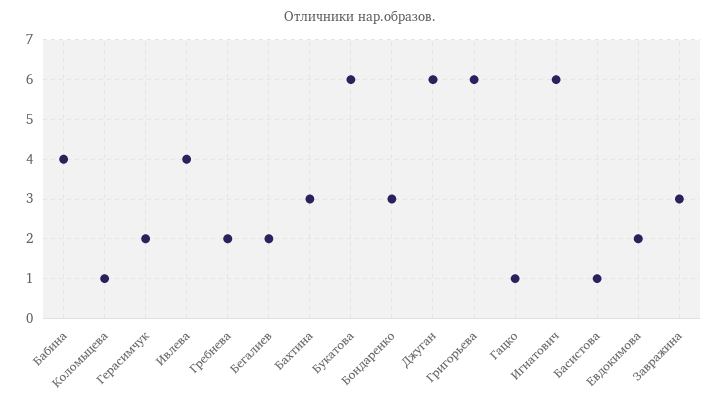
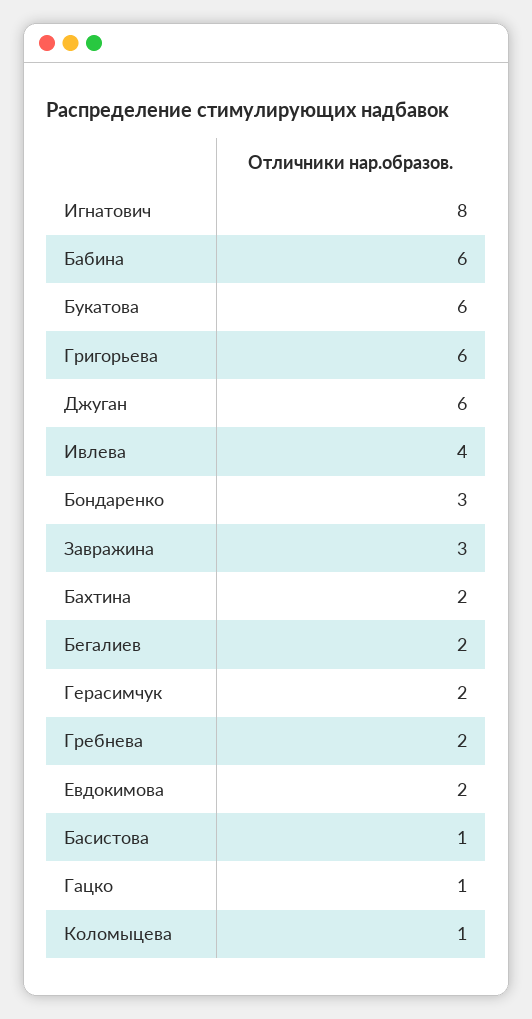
  {
-   "Бабина": 4,
+   "Бабина": 6,
    "Коломыцева": 1,
    "Герасимчук": 2,
    "Ивлева": 4,
    "Гребнева": 2,
    "Бегалиев": 2,
-   "Бахтина": 3,
+   "Бахтина": 2,
    "Букатова": 6,
    "Бондаренко": 3,
    "Джуган": 6,
    "Григорьева": 6,
    "Гацко": 1,
-   "Игнатович": 6,
+   "Игнатович": 8,
    "Басистова": 1,
    "Евдокимова": 2,
    "Завражина": 3
  }

